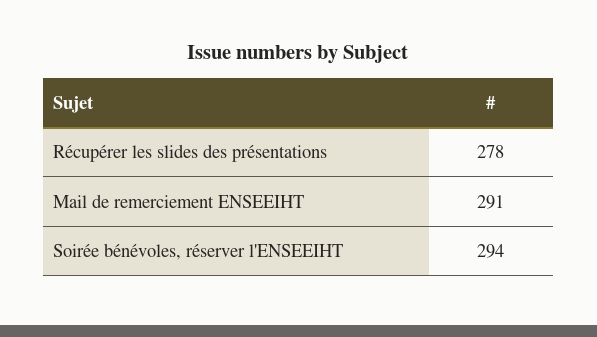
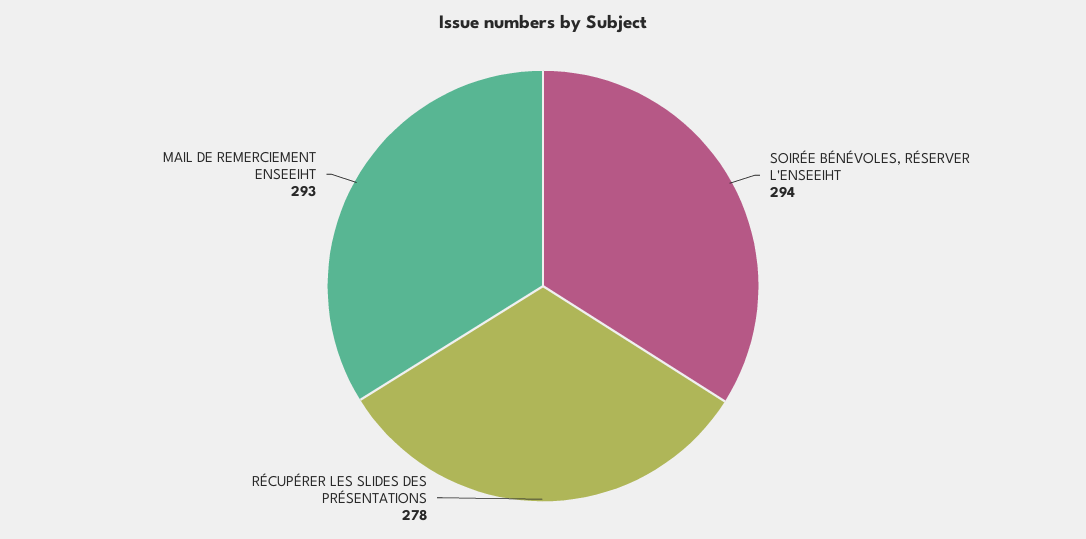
  {
    "Récupérer les slides des présentations": 278,
-   "Mail de remerciement ENSEEIHT": 291,
+   "Mail de remerciement ENSEEIHT": 293,
    "Soirée bénévoles, réserver l'ENSEEIHT": 294
  }

